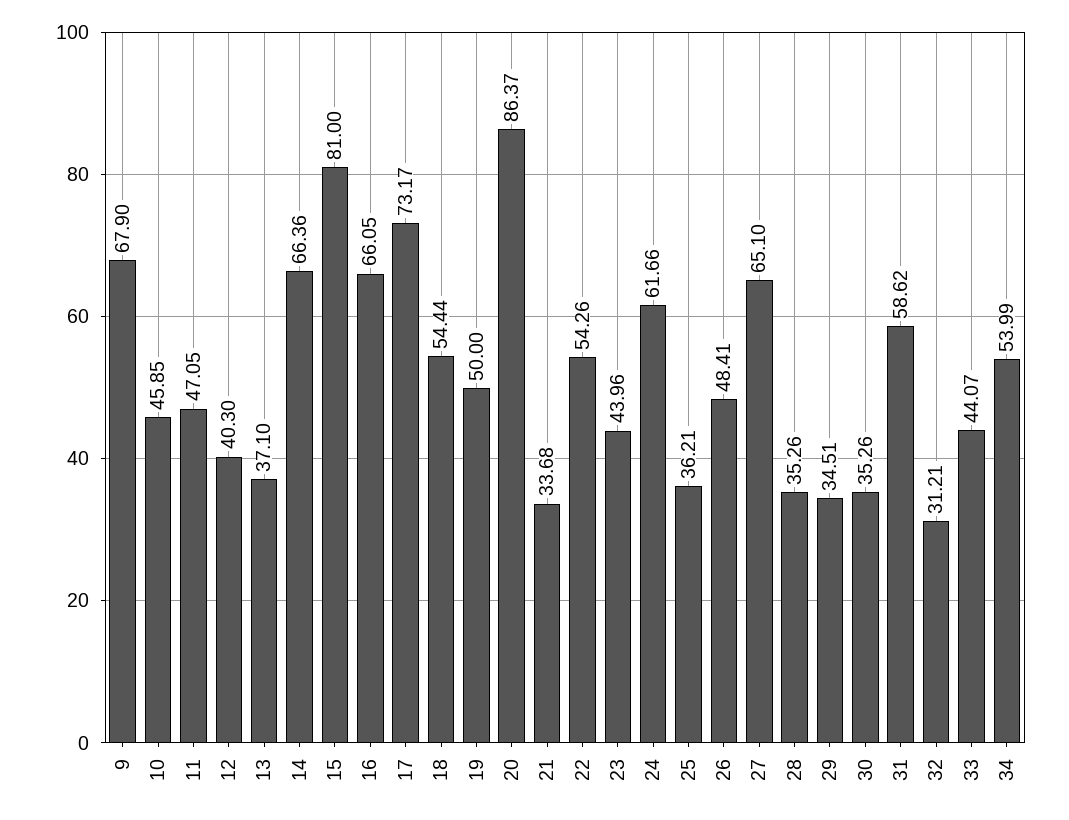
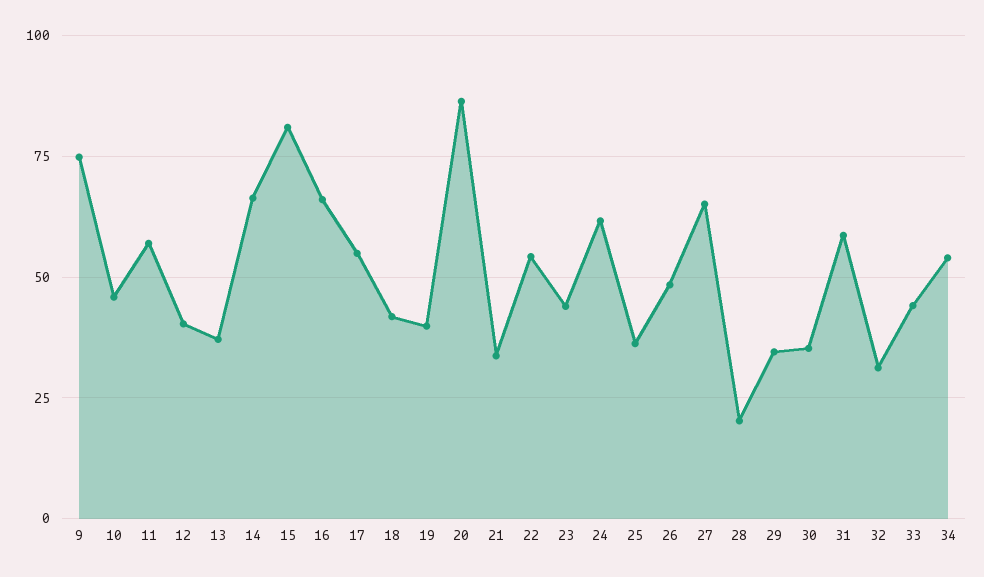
  {
-   "9": 67.9,
+   "9": 75,
    "10": 45.85,
-   "11": 47.05,
+   "11": 57.5,
    "12": 40.3,
    "13": 37.1,
    "14": 66.36,
    "15": 81,
    "16": 66.05,
-   "17": 73.17,
+   "17": 55,
-   "18": 54.44,
+   "18": 42.5,
-   "19": 50,
+   "19": 40,
    "20": 86.37,
    "21": 33.68,
    "22": 54.26,
    "23": 43.96,
    "24": 61.66,
    "25": 36.21,
    "26": 48.41,
    "27": 65.1,
-   "28": 35.26,
+   "28": 20,
    "29": 34.51,
    "30": 35.26,
    "31": 58.62,
    "32": 31.21,
    "33": 44.07,
    "34": 53.99
  }

